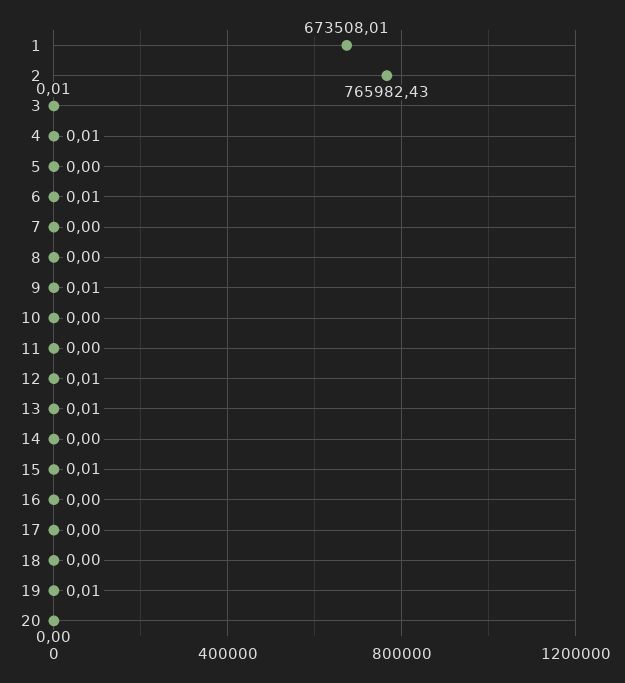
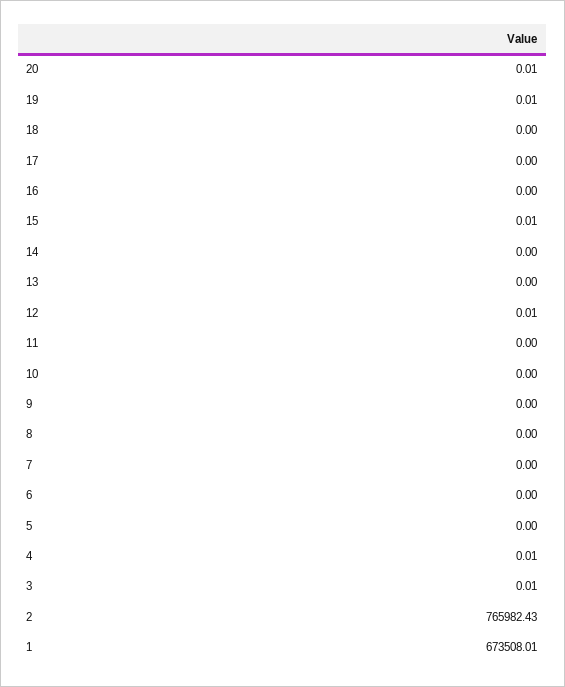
  {
    "1": 673508.01,
    "2": 765982.43,
    "3": 0.01,
    "4": 0.01,
    "5": 0,
-   "6": 0.01,
+   "6": 0,
    "7": 0,
    "8": 0,
-   "9": 0.01,
+   "9": 0,
    "10": 0,
    "11": 0,
    "12": 0.01,
-   "13": 0.01,
+   "13": 0,
    "14": 0,
    "15": 0.01,
    "16": 0,
    "17": 0,
    "18": 0,
    "19": 0.01,
-   "20": 0
+   "20": 0.01
  }

